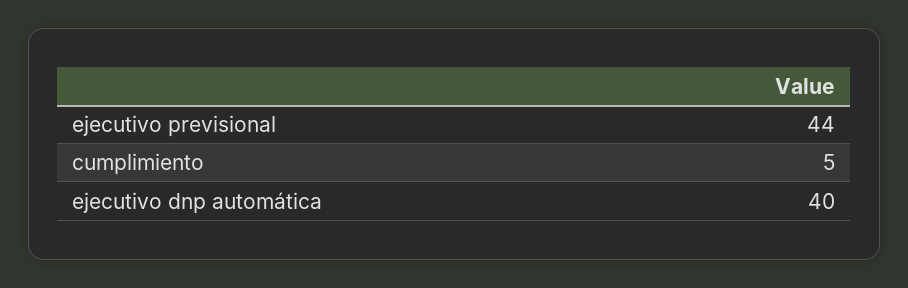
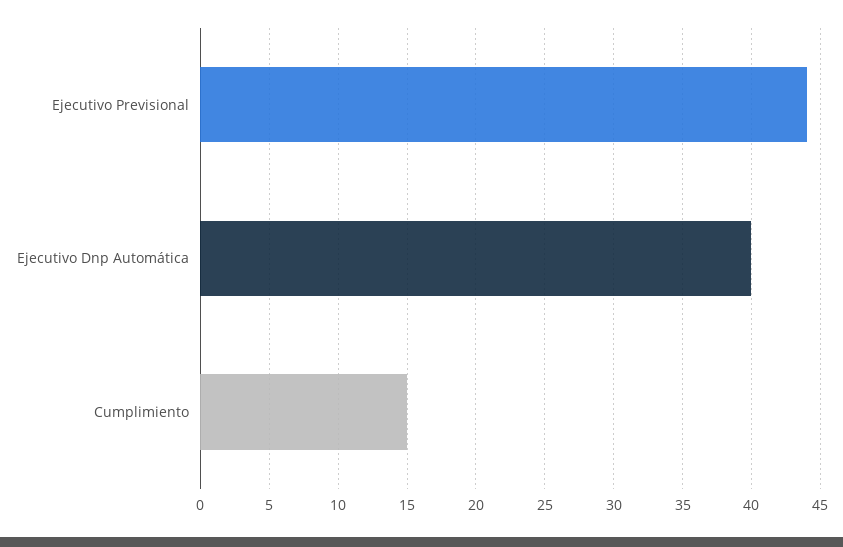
  {
    "ejecutivo previsional": 44,
-   "cumplimiento": 5,
+   "cumplimiento": 15,
    "ejecutivo dnp automática": 40
  }

